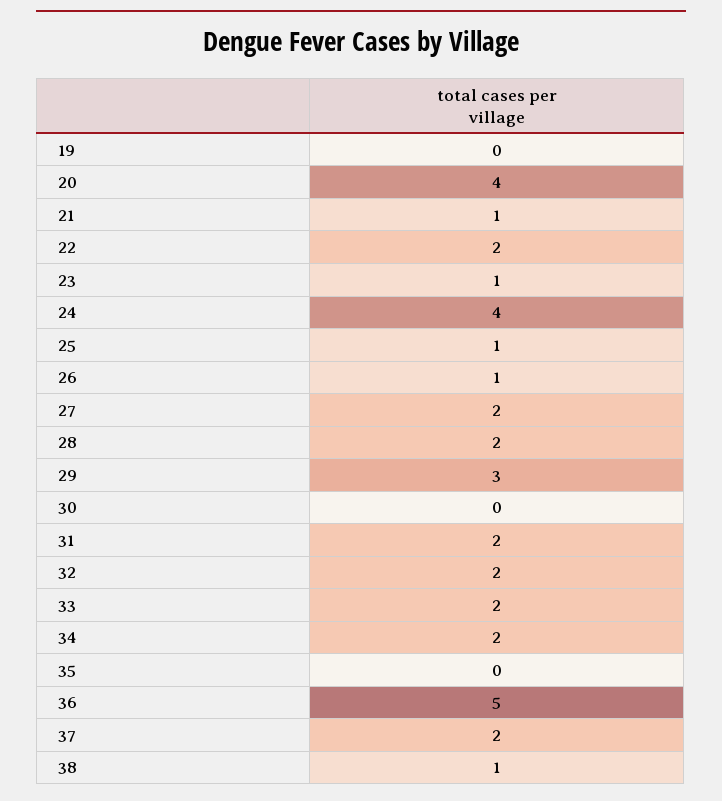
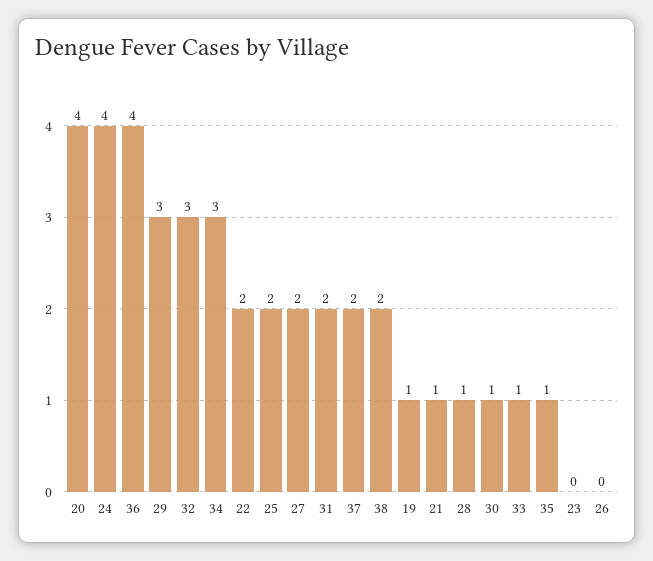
  {
-   "19": 0,
+   "19": 1,
    "20": 4,
    "21": 1,
    "22": 2,
-   "23": 1,
+   "23": 0,
    "24": 4,
-   "25": 1,
+   "25": 2,
-   "26": 1,
+   "26": 0,
    "27": 2,
-   "28": 2,
+   "28": 1,
    "29": 3,
-   "30": 0,
+   "30": 1,
    "31": 2,
-   "32": 2,
+   "32": 3,
-   "33": 2,
+   "33": 1,
-   "34": 2,
+   "34": 3,
-   "35": 0,
+   "35": 1,
-   "36": 5,
+   "36": 4,
    "37": 2,
-   "38": 1
+   "38": 2
  }

